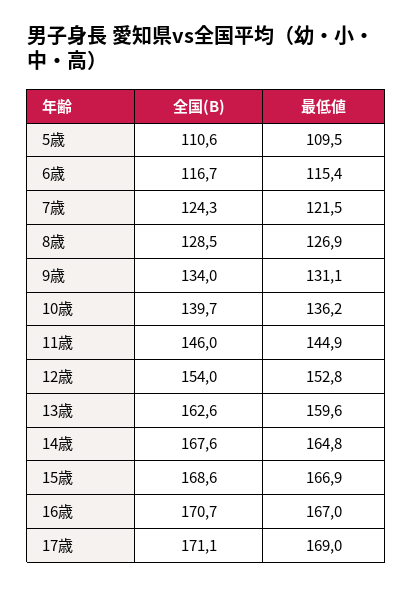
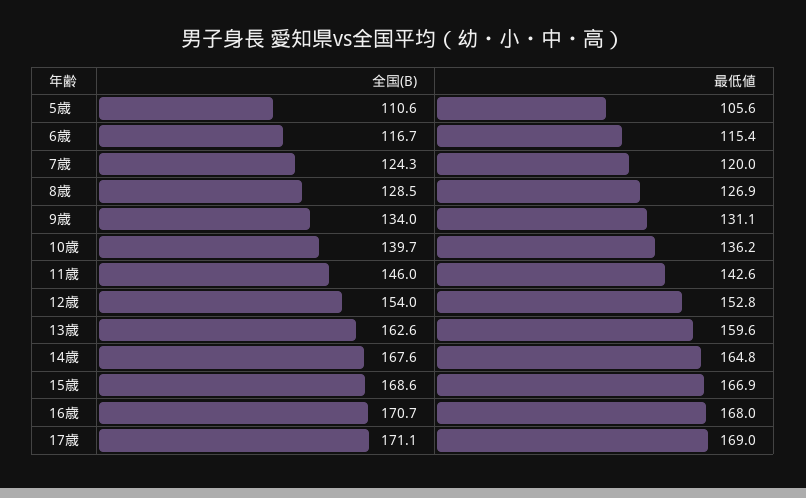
  {
    "全国(B)": {
      "5歳": 110.6,
      "6歳": 116.7,
      "7歳": 124.3,
      "8歳": 128.5,
      "9歳": 134,
      "10歳": 139.7,
      "11歳": 146,
      "12歳": 154,
      "13歳": 162.6,
      "14歳": 167.6,
      "15歳": 168.6,
      "16歳": 170.7,
      "17歳": 171.1
    },
    "最低値": {
-     "5歳": 109.5,
+     "5歳": 105.6,
      "6歳": 115.4,
-     "7歳": 121.5,
+     "7歳": 120,
      "8歳": 126.9,
      "9歳": 131.1,
      "10歳": 136.2,
-     "11歳": 144.9,
+     "11歳": 142.6,
      "12歳": 152.8,
      "13歳": 159.6,
      "14歳": 164.8,
      "15歳": 166.9,
-     "16歳": 167,
+     "16歳": 168,
      "17歳": 169
    }
  }

